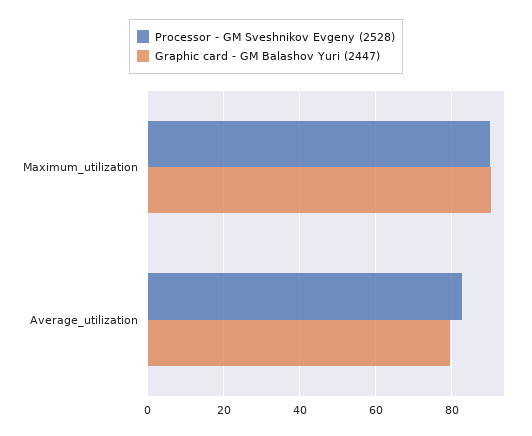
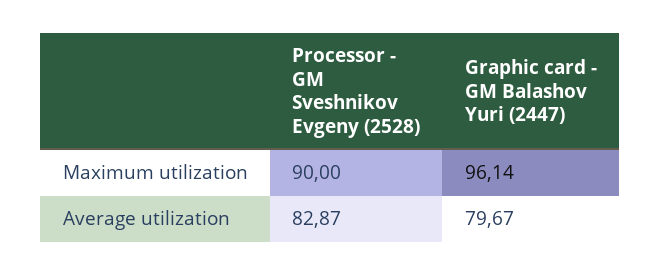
  {
    "Processor - GM Sveshnikov Evgeny (2528)": {
      "Maximum_utilization": 90,
      "Average_utilization": 82.87
    },
    "Graphic card - GM Balashov Yuri (2447)": {
-     "Maximum_utilization": 90,
+     "Maximum_utilization": 96.14,
      "Average_utilization": 79.67
    }
  }

